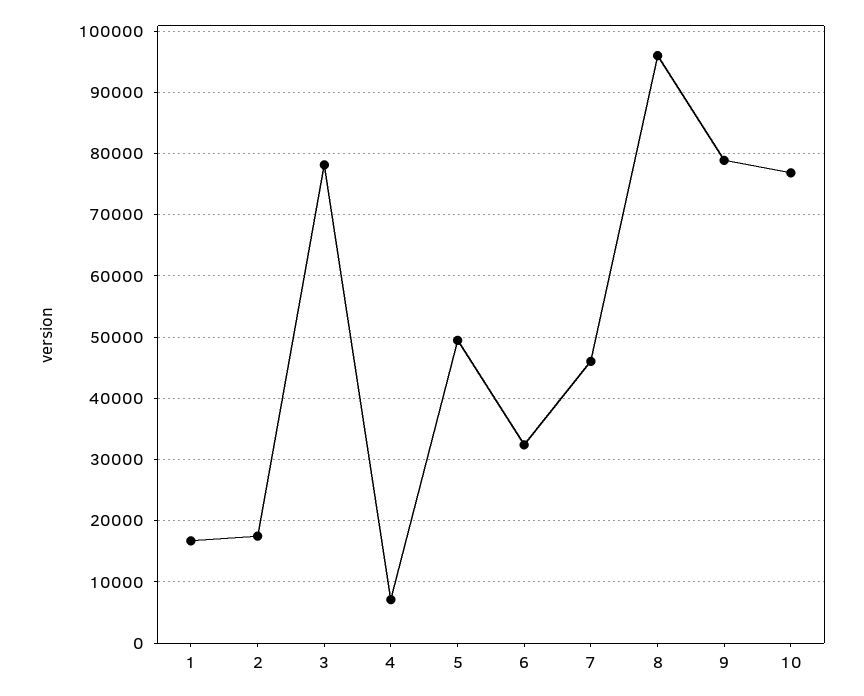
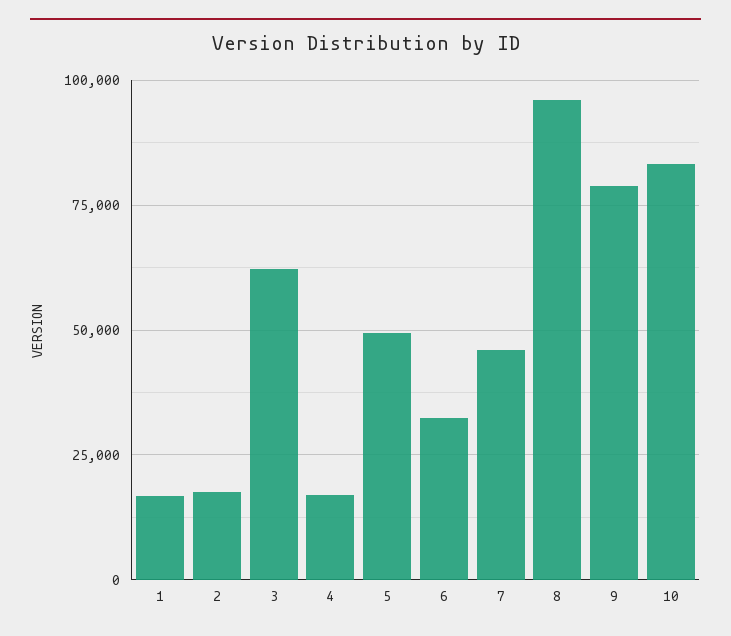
  {
    "1": 17000,
    "2": 18000,
-   "3": 78000,
+   "3": 62500,
-   "4": 7000,
+   "4": 17500,
    "5": 49000,
    "6": 32000,
    "7": 46000,
    "8": 96000,
    "9": 79000,
-   "10": 77000
+   "10": 82500
  }

